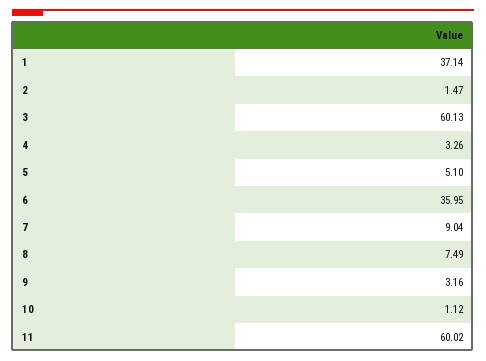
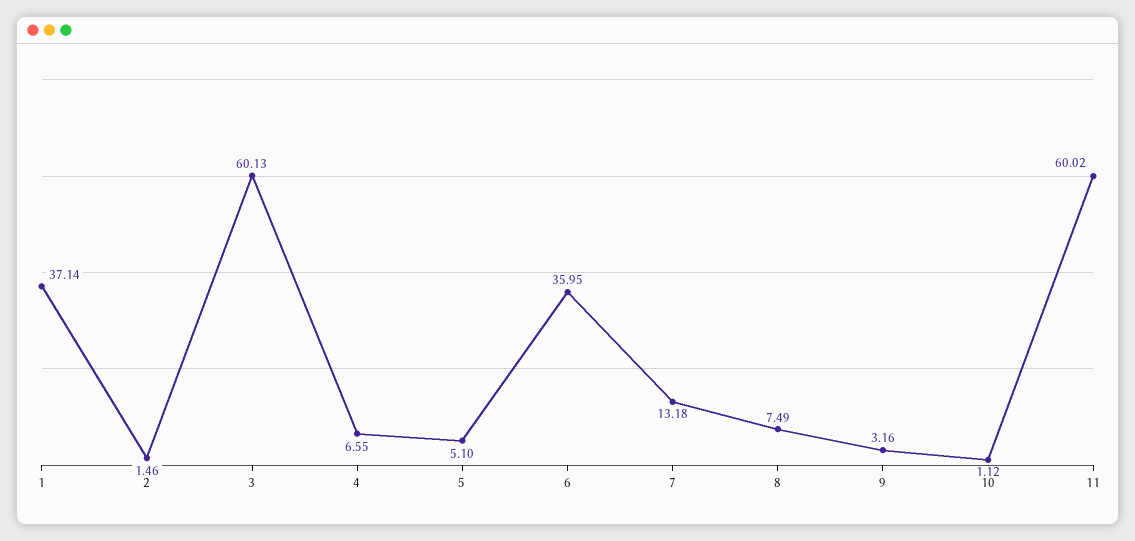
  {
    "1": 37.14,
-   "2": 1.47,
+   "2": 1.46,
    "3": 60.13,
-   "4": 3.26,
+   "4": 6.55,
    "5": 5.1,
    "6": 35.95,
-   "7": 9.04,
+   "7": 13.18,
    "8": 7.49,
    "9": 3.16,
    "10": 1.12,
    "11": 60.02
  }

